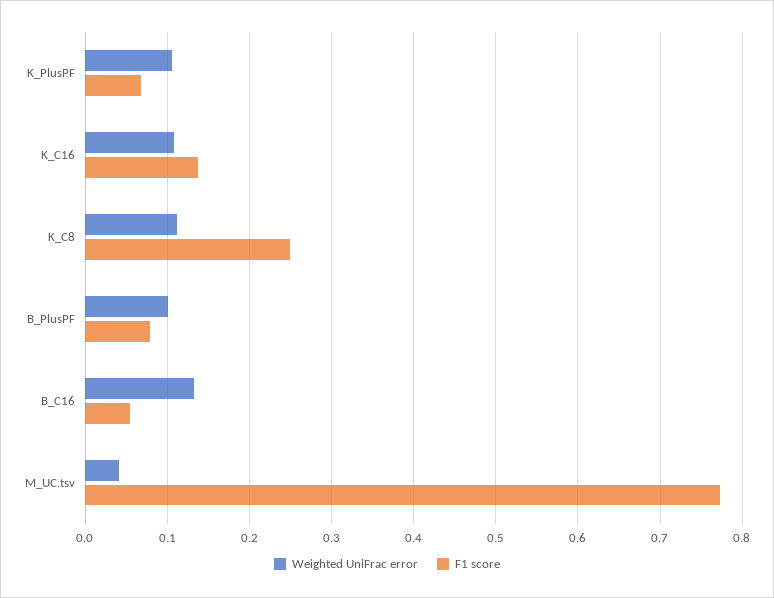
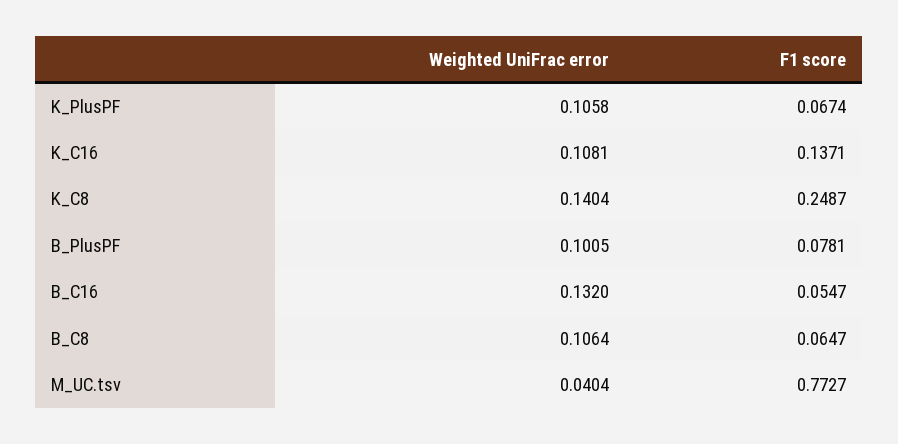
  {
    "Weighted UniFrac error": {
      "K_PlusPF": 0.1058,
      "K_C16": 0.1081,
-     "K_C8": 0.11,
+     "K_C8": 0.1404,
      "B_PlusPF": 0.1005,
      "B_C16": 0.132,
-     "M_UC.tsv": 0.0404
+     "M_UC.tsv": 0.0404,
+     "B_C8": 0.1064
    },
    "F1 score": {
      "K_PlusPF": 0.0674,
      "K_C16": 0.1371,
      "K_C8": 0.2487,
      "B_PlusPF": 0.0781,
      "B_C16": 0.0547,
-     "M_UC.tsv": 0.7727
+     "M_UC.tsv": 0.7727,
+     "B_C8": 0.0647
    }
  }

